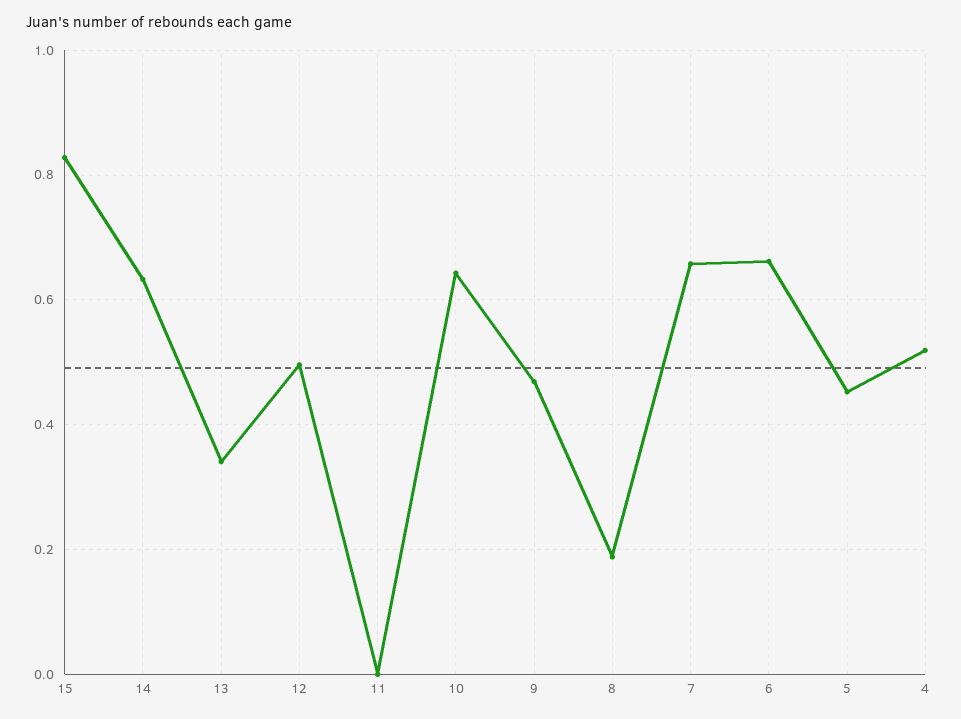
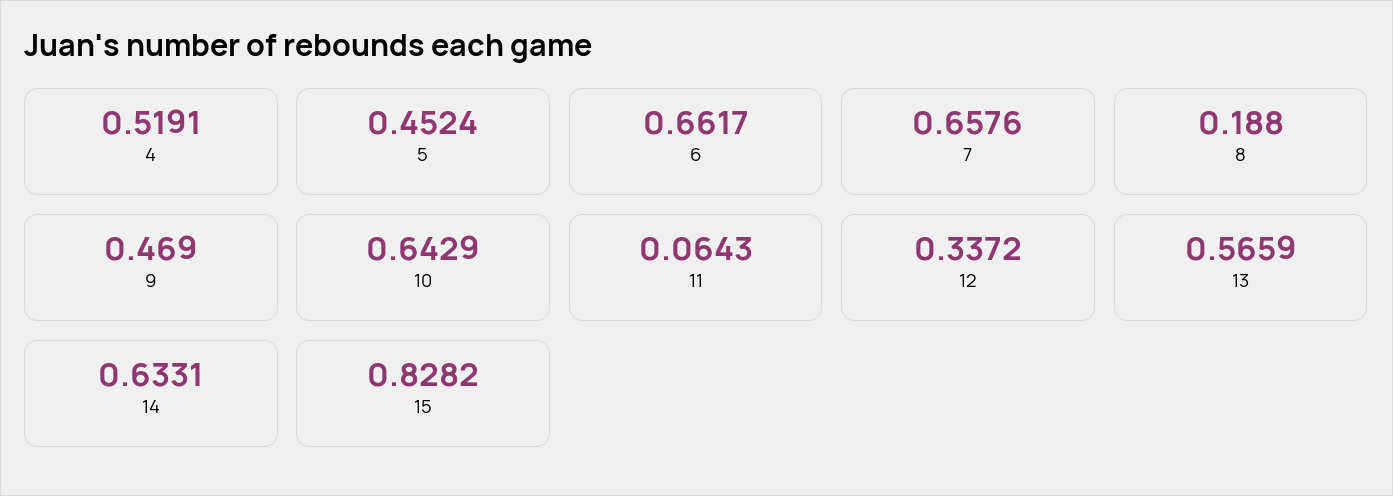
  {
    "15": 0.8282,
    "14": 0.6331,
-   "13": 0.34,
+   "13": 0.5659,
-   "12": 0.5,
+   "12": 0.3372,
-   "11": 0,
+   "11": 0.0643,
    "10": 0.6429,
    "9": 0.469,
    "8": 0.188,
    "7": 0.6576,
    "6": 0.6617,
    "5": 0.4524,
    "4": 0.5191
  }

